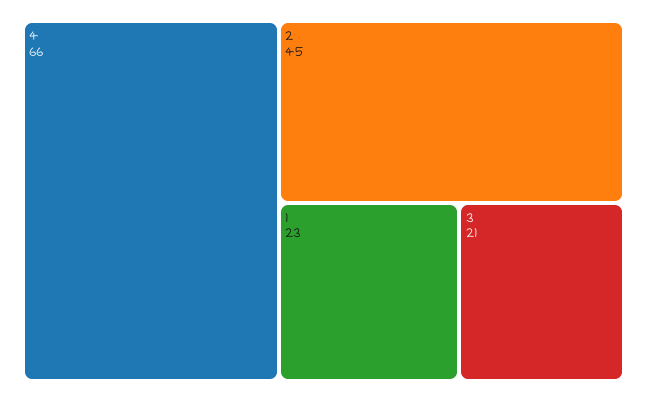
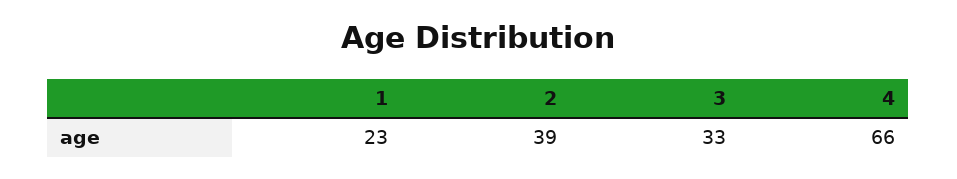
  {
    "4": 66,
-   "2": 45,
+   "2": 39,
    "1": 23,
-   "3": 21
+   "3": 33
  }

